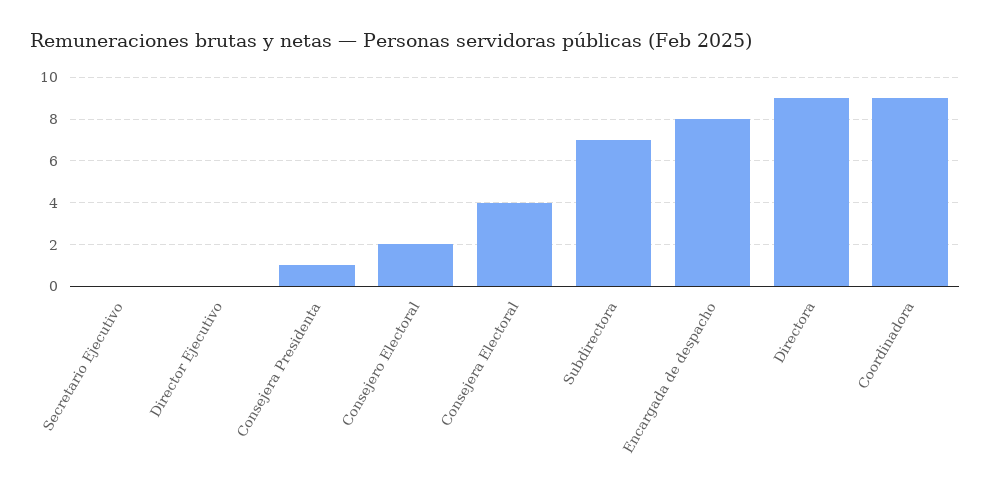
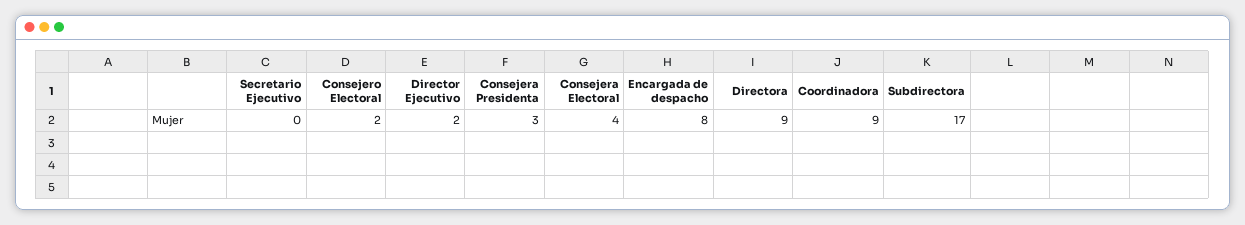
  {
    "Secretario Ejecutivo": 0,
-   "Director Ejecutivo": 0,
+   "Director Ejecutivo": 2,
-   "Consejera Presidenta": 1,
+   "Consejera Presidenta": 3,
    "Consejero Electoral": 2,
    "Consejera Electoral": 4,
-   "Subdirectora": 7,
+   "Subdirectora": 17,
    "Encargada de despacho": 8,
    "Directora": 9,
    "Coordinadora": 9
  }

